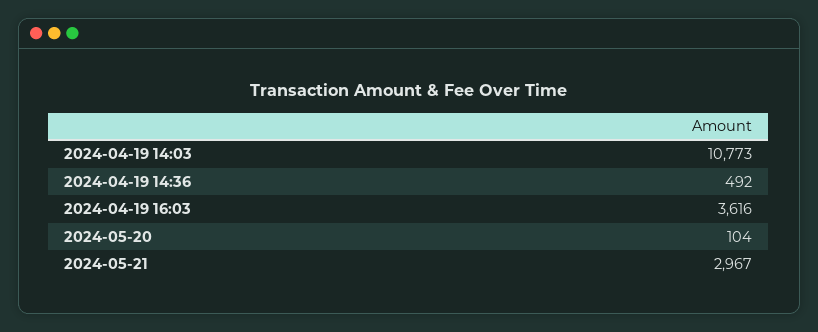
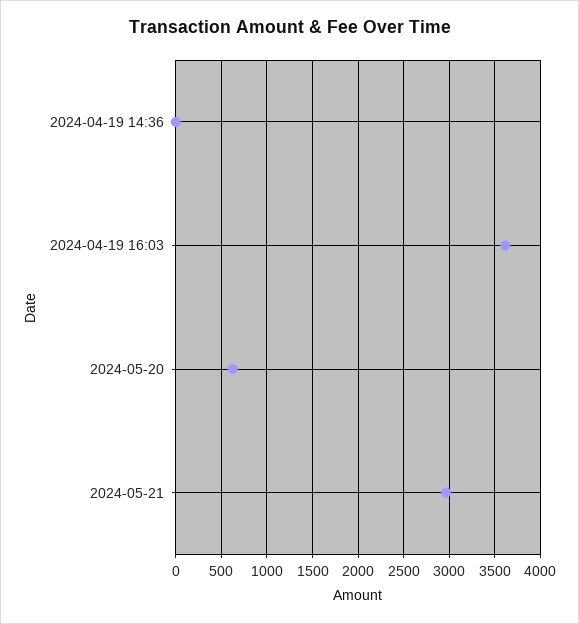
  {
-   "2024-04-19 14:03": 10773,
-   "2024-04-19 14:36": 492,
+   "2024-04-19 14:36": 0,
    "2024-04-19 16:03": 3616,
-   "2024-05-20": 104,
+   "2024-05-20": 600,
    "2024-05-21": 2967
  }

